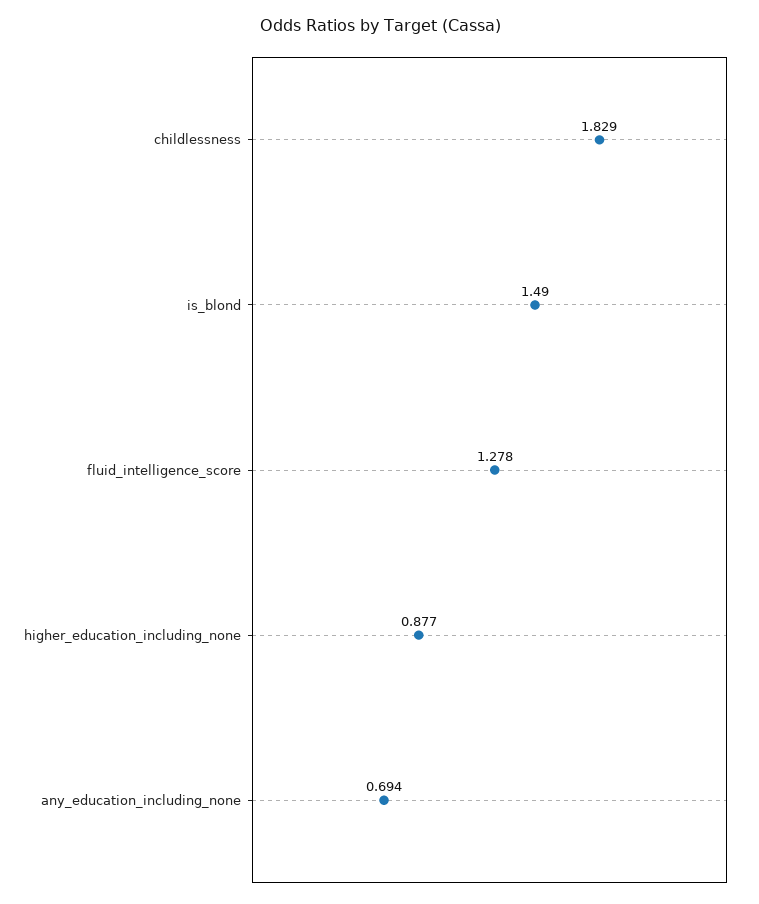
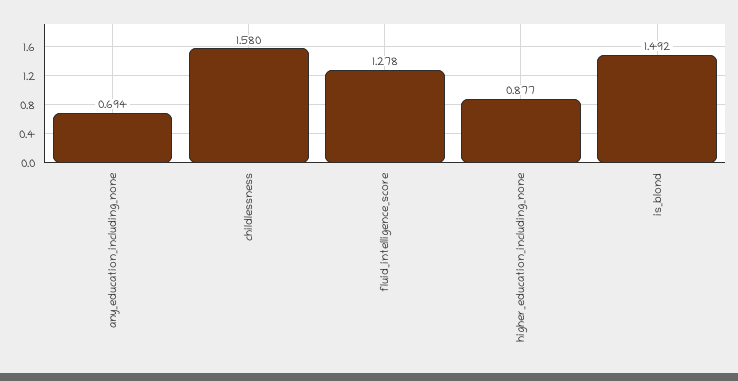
  {
-   "childlessness": 1.829,
+   "childlessness": 1.58,
-   "is_blond": 1.49,
+   "is_blond": 1.492,
    "fluid_intelligence_score": 1.278,
    "higher_education_including_none": 0.877,
    "any_education_including_none": 0.694
  }

